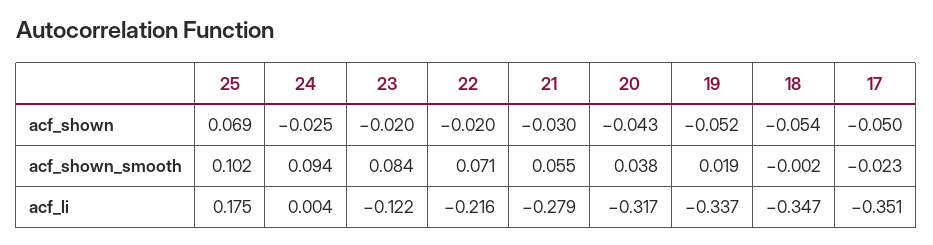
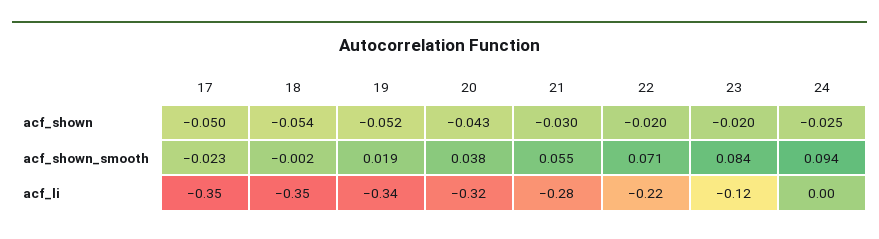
  {
-   "25": {
-     "acf_shown": 0.069,
-     "acf_shown_smooth": 0.102,
-     "acf_li": 0.175
-   },
    "24": {
      "acf_shown": -0.025,
      "acf_shown_smooth": 0.094,
      "acf_li": 0.004
    },
    "23": {
      "acf_shown": -0.02,
      "acf_shown_smooth": 0.084,
      "acf_li": -0.122
    },
    "22": {
      "acf_shown": -0.02,
      "acf_shown_smooth": 0.071,
      "acf_li": -0.216
    },
    "21": {
      "acf_shown": -0.03,
      "acf_shown_smooth": 0.055,
      "acf_li": -0.279
    },
    "20": {
      "acf_shown": -0.043,
      "acf_shown_smooth": 0.038,
      "acf_li": -0.317
    },
    "19": {
      "acf_shown": -0.052,
      "acf_shown_smooth": 0.019,
      "acf_li": -0.337
    },
    "18": {
      "acf_shown": -0.054,
      "acf_shown_smooth": -0.002,
      "acf_li": -0.347
    },
    "17": {
      "acf_shown": -0.05,
      "acf_shown_smooth": -0.023,
      "acf_li": -0.351
    }
  }

